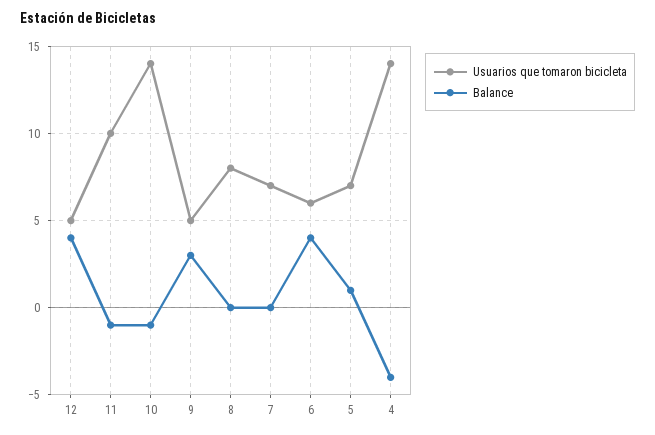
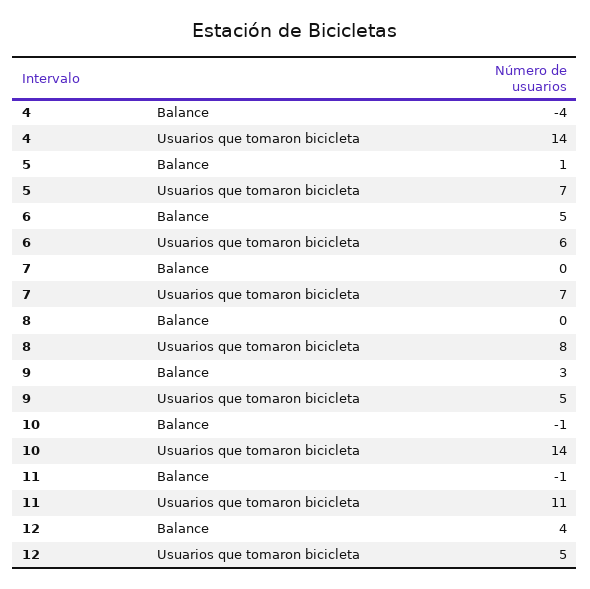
  {
    "Usuarios que tomaron bicicleta": {
      "12": 5,
-     "11": 10,
+     "11": 11,
      "10": 14,
      "9": 5,
      "8": 8,
      "7": 7,
      "6": 6,
      "5": 7,
      "4": 14
    },
    "Balance": {
      "12": 4,
      "11": -1,
      "10": -1,
      "9": 3,
      "8": 0,
      "7": 0,
-     "6": 4,
+     "6": 5,
      "5": 1,
      "4": -4
    }
  }

